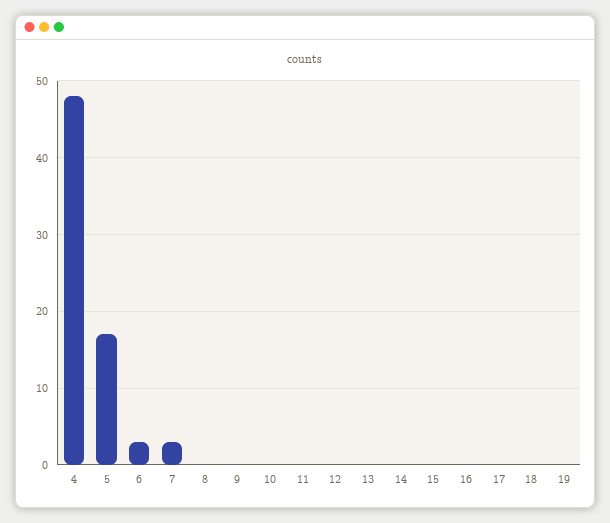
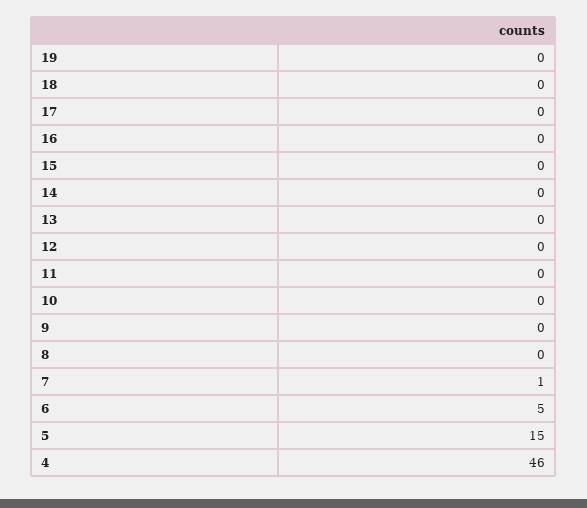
  {
-   "4": 48,
+   "4": 46,
-   "5": 17,
+   "5": 15,
-   "6": 3,
+   "6": 5,
-   "7": 3,
+   "7": 1,
    "8": 0,
    "9": 0,
    "10": 0,
    "11": 0,
    "12": 0,
    "13": 0,
    "14": 0,
    "15": 0,
    "16": 0,
    "17": 0,
    "18": 0,
    "19": 0
  }

